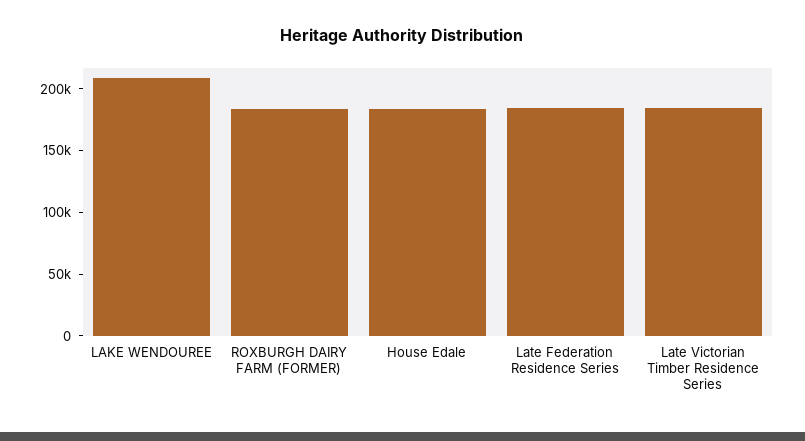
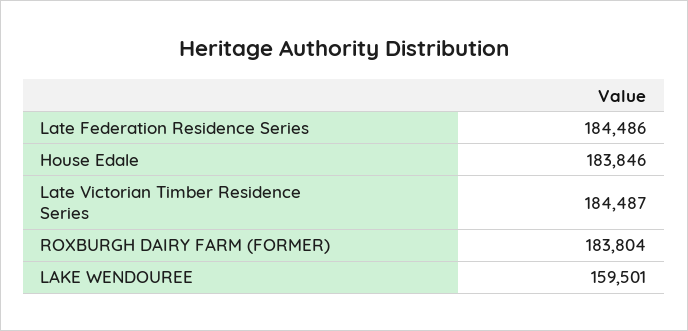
  {
-   "LAKE WENDOUREE": 210000,
+   "LAKE WENDOUREE": 159501,
    "ROXBURGH DAIRY FARM (FORMER)": 183804,
    "House Edale": 183846,
    "Late Federation Residence Series": 184486,
    "Late Victorian Timber Residence Series": 184487
  }

